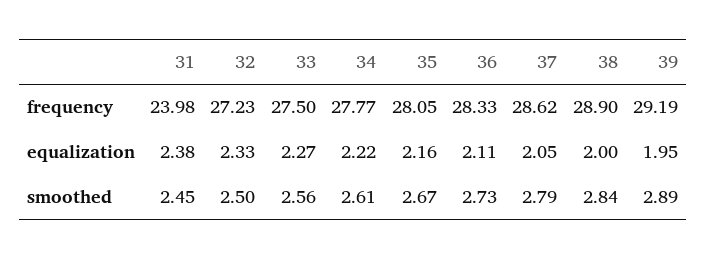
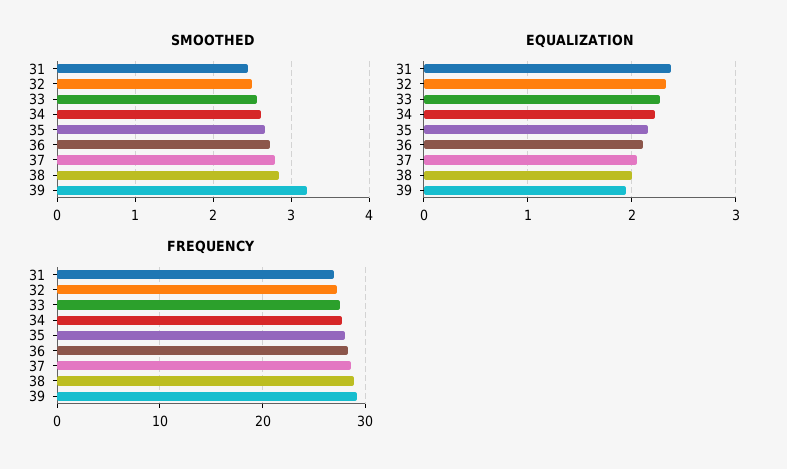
  {
    "frequency": {
-     "31": 23.98,
+     "31": 27,
      "32": 27.23,
      "33": 27.5,
      "34": 27.77,
      "35": 28.05,
      "36": 28.33,
      "37": 28.62,
      "38": 28.9,
      "39": 29.19
    },
    "equalization": {
      "31": 2.38,
      "32": 2.33,
      "33": 2.27,
      "34": 2.22,
      "35": 2.16,
      "36": 2.11,
      "37": 2.05,
      "38": 2,
      "39": 1.95
    },
    "smoothed": {
      "31": 2.45,
      "32": 2.5,
      "33": 2.56,
      "34": 2.61,
      "35": 2.67,
      "36": 2.73,
      "37": 2.79,
      "38": 2.84,
-     "39": 2.89
+     "39": 3.2
    }
  }

